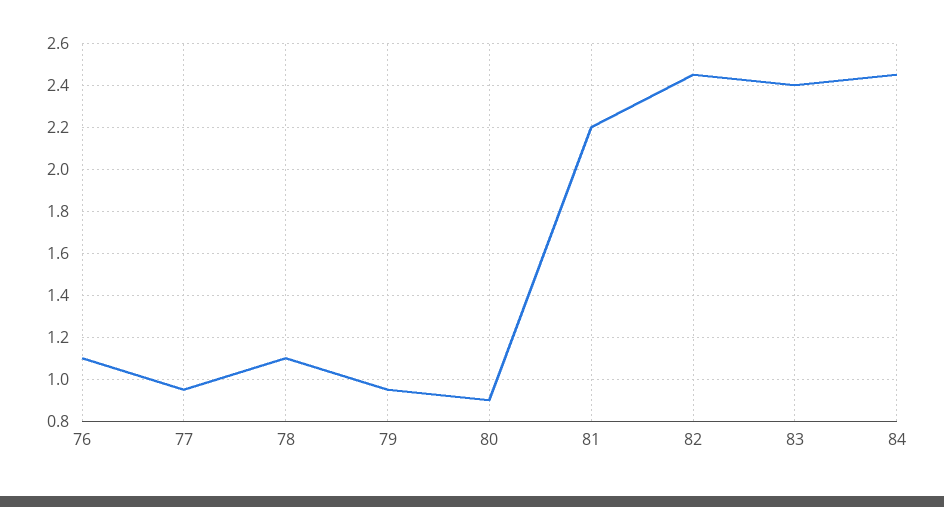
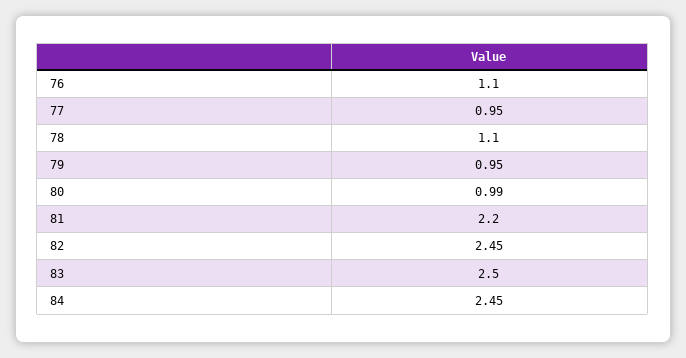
  {
    "76": 1.1,
    "77": 0.95,
    "78": 1.1,
    "79": 0.95,
-   "80": 0.9,
+   "80": 0.99,
    "81": 2.2,
    "82": 2.45,
-   "83": 2.4,
+   "83": 2.5,
    "84": 2.45
  }

